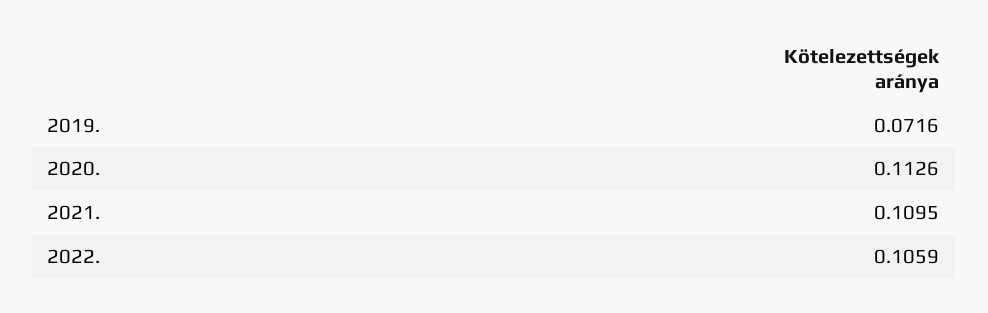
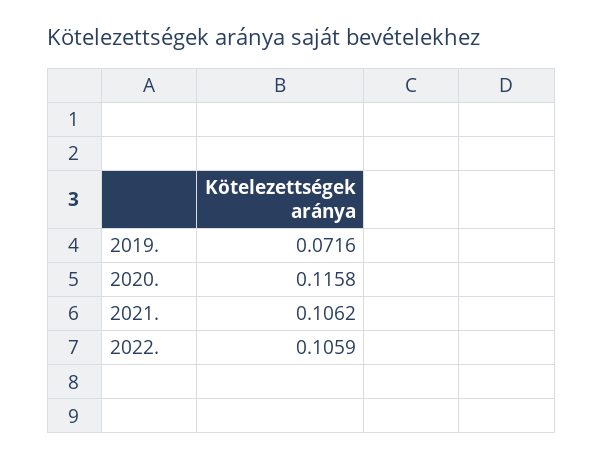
  {
    "2019.": 0.0716,
-   "2020.": 0.1126,
+   "2020.": 0.1158,
-   "2021.": 0.1095,
+   "2021.": 0.1062,
    "2022.": 0.1059
  }

